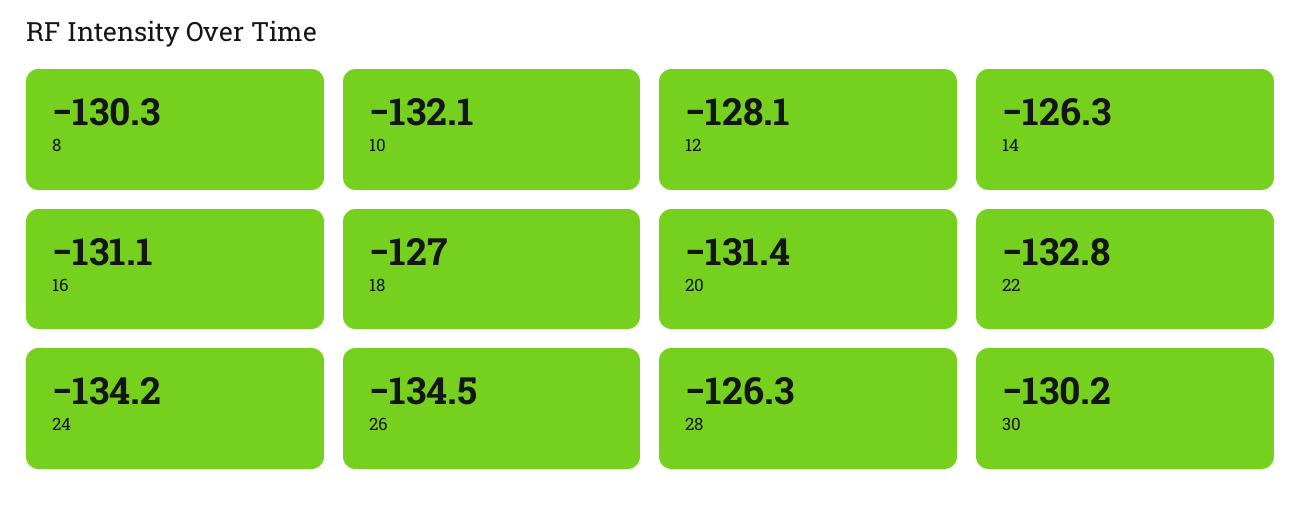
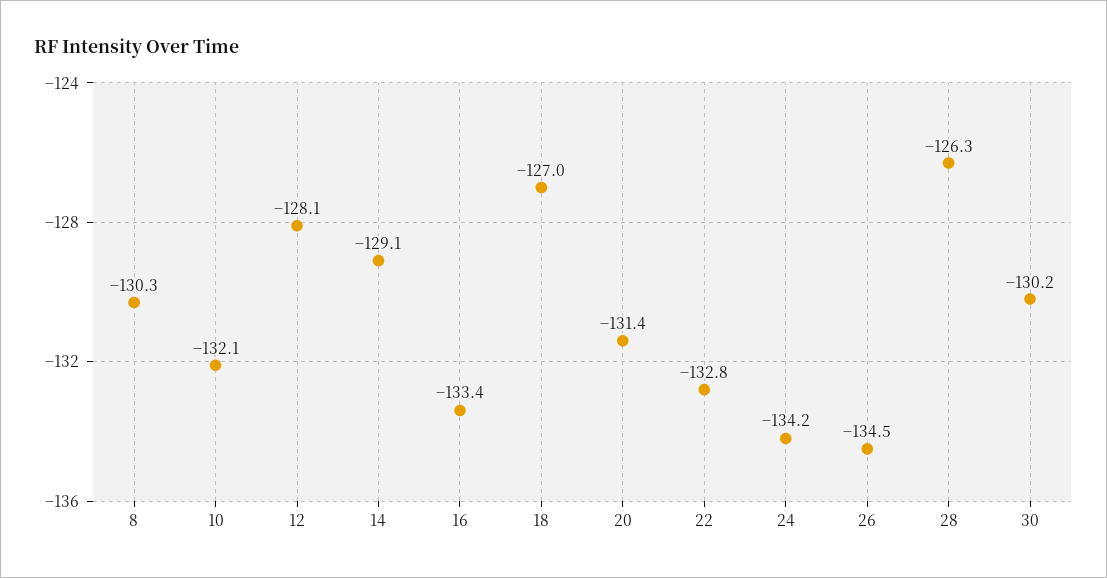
  {
    "8": -130.3,
    "10": -132.1,
    "12": -128.1,
-   "14": -126.3,
+   "14": -129.1,
-   "16": -131.1,
+   "16": -133.4,
    "18": -127,
    "20": -131.4,
    "22": -132.8,
    "24": -134.2,
    "26": -134.5,
    "28": -126.3,
    "30": -130.2
  }

